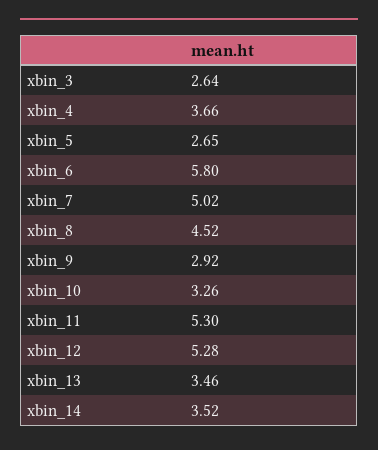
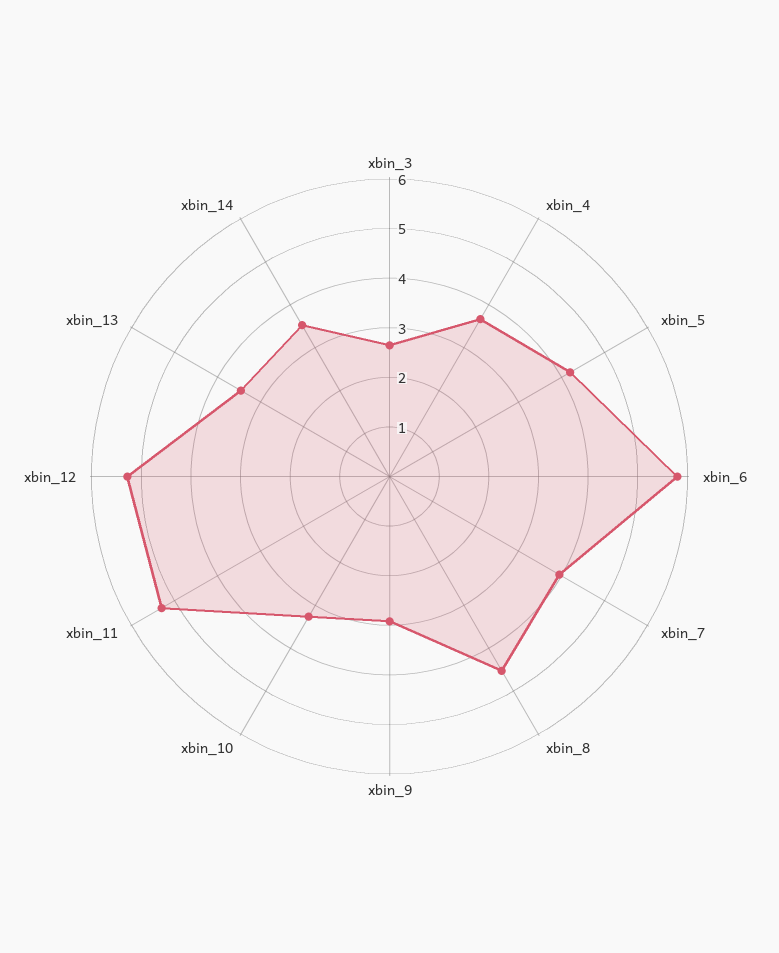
  {
    "xbin_3": 2.64,
    "xbin_4": 3.66,
-   "xbin_5": 2.65,
+   "xbin_5": 4.2,
    "xbin_6": 5.8,
-   "xbin_7": 5.02,
+   "xbin_7": 4,
    "xbin_8": 4.52,
    "xbin_9": 2.92,
    "xbin_10": 3.26,
    "xbin_11": 5.3,
    "xbin_12": 5.28,
    "xbin_13": 3.46,
    "xbin_14": 3.52
  }

